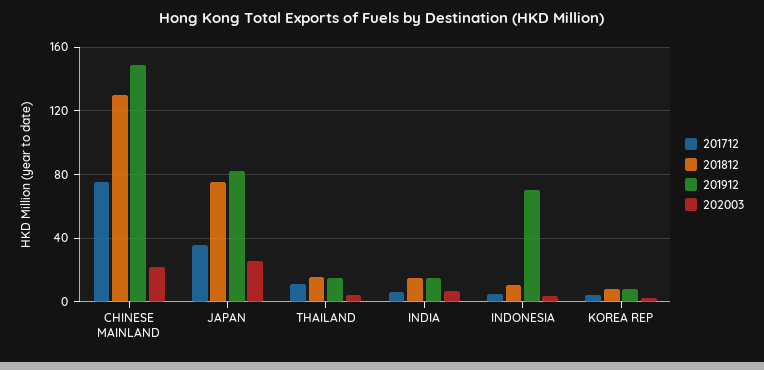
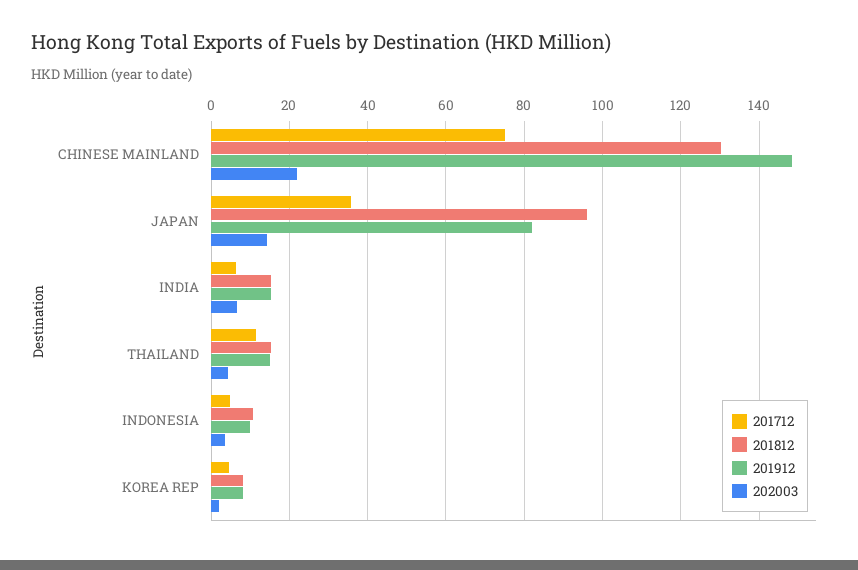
  {
    "201712": {
      "CHINESE MAINLAND": 74,
      "JAPAN": 36,
      "THAILAND": 12,
      "INDIA": 6,
      "INDONESIA": 4,
      "KOREA REP": 4
    },
    "201812": {
      "CHINESE MAINLAND": 130,
-     "JAPAN": 75,
+     "JAPAN": 96,
      "THAILAND": 16,
      "INDIA": 16,
      "INDONESIA": 10,
      "KOREA REP": 8
    },
    "201912": {
      "CHINESE MAINLAND": 148,
      "JAPAN": 82,
      "THAILAND": 16,
      "INDIA": 16,
-     "INDONESIA": 70,
+     "INDONESIA": 10,
      "KOREA REP": 8
    },
    "202003": {
      "CHINESE MAINLAND": 22,
-     "JAPAN": 25,
+     "JAPAN": 14,
      "THAILAND": 4,
      "INDIA": 6,
      "INDONESIA": 4,
      "KOREA REP": 2
    }
  }

